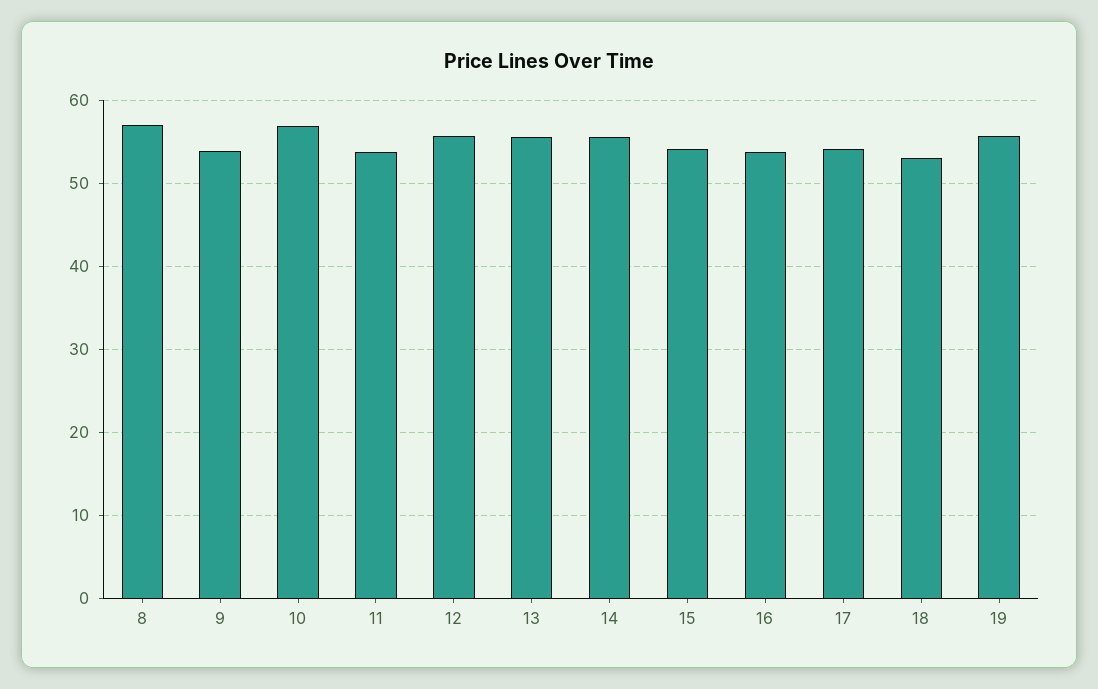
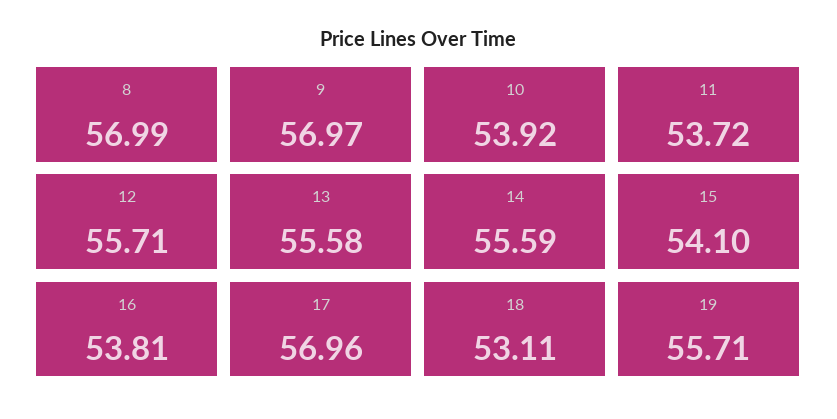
  {
    "8": 56.99,
-   "9": 54,
+   "9": 56.97,
-   "10": 57,
+   "10": 53.92,
    "11": 53.72,
    "12": 55.71,
    "13": 55.58,
    "14": 55.59,
    "15": 54.1,
    "16": 53.81,
-   "17": 54,
+   "17": 56.96,
    "18": 53.11,
    "19": 55.71
  }

